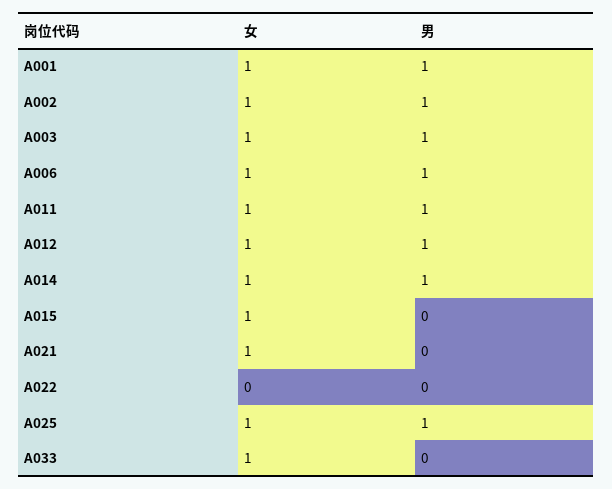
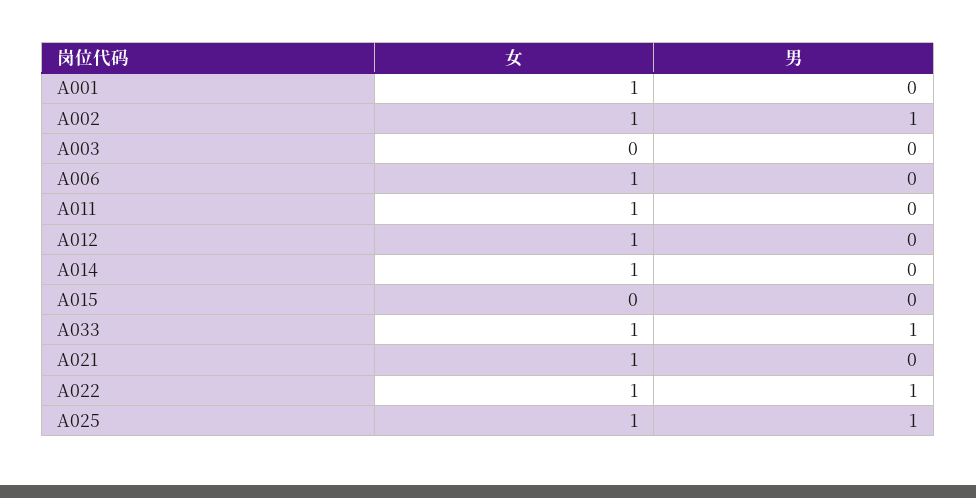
  {
    "女": {
      "A001": 1,
      "A002": 1,
-     "A003": 1,
+     "A003": 0,
      "A006": 1,
      "A011": 1,
      "A012": 1,
      "A014": 1,
-     "A015": 1,
+     "A015": 0,
      "A021": 1,
-     "A022": 0,
+     "A022": 1,
      "A025": 1,
      "A033": 1
    },
    "男": {
-     "A001": 1,
+     "A001": 0,
      "A002": 1,
-     "A003": 1,
+     "A003": 0,
-     "A006": 1,
+     "A006": 0,
-     "A011": 1,
+     "A011": 0,
-     "A012": 1,
+     "A012": 0,
-     "A014": 1,
+     "A014": 0,
      "A015": 0,
      "A021": 0,
-     "A022": 0,
+     "A022": 1,
      "A025": 1,
-     "A033": 0
+     "A033": 1
    }
  }

